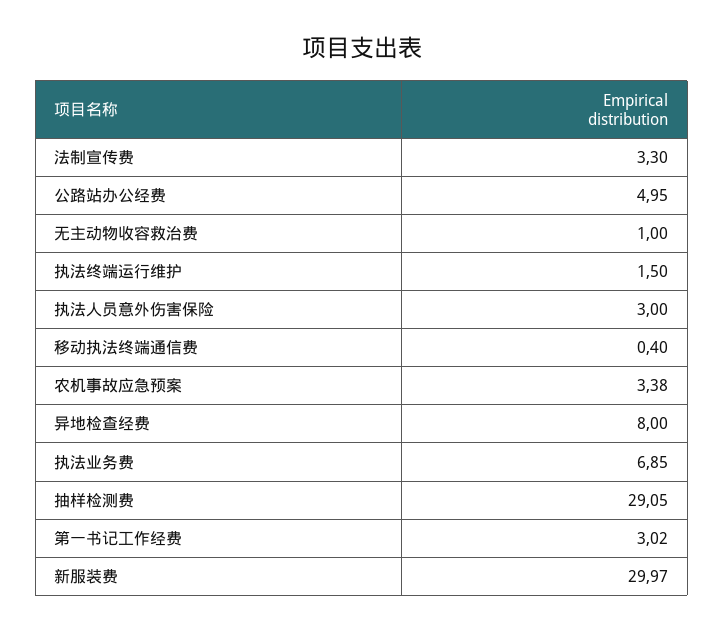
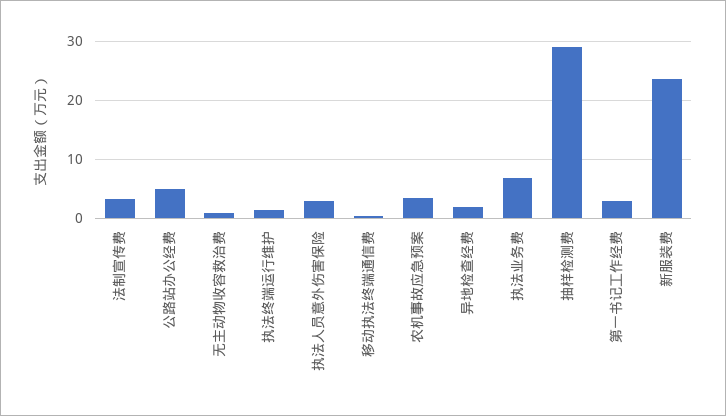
  {
    "法制宣传费": 3.3,
    "公路站办公经费": 4.95,
    "无主动物收容救治费": 1,
    "执法终端运行维护": 1.5,
    "执法人员意外伤害保险": 3,
    "移动执法终端通信费": 0.4,
    "农机事故应急预案": 3.38,
-   "异地检查经费": 8,
+   "异地检查经费": 2,
    "执法业务费": 6.85,
    "抽样检测费": 29.05,
    "第一书记工作经费": 3.02,
-   "新服装费": 29.97
+   "新服装费": 24
  }

